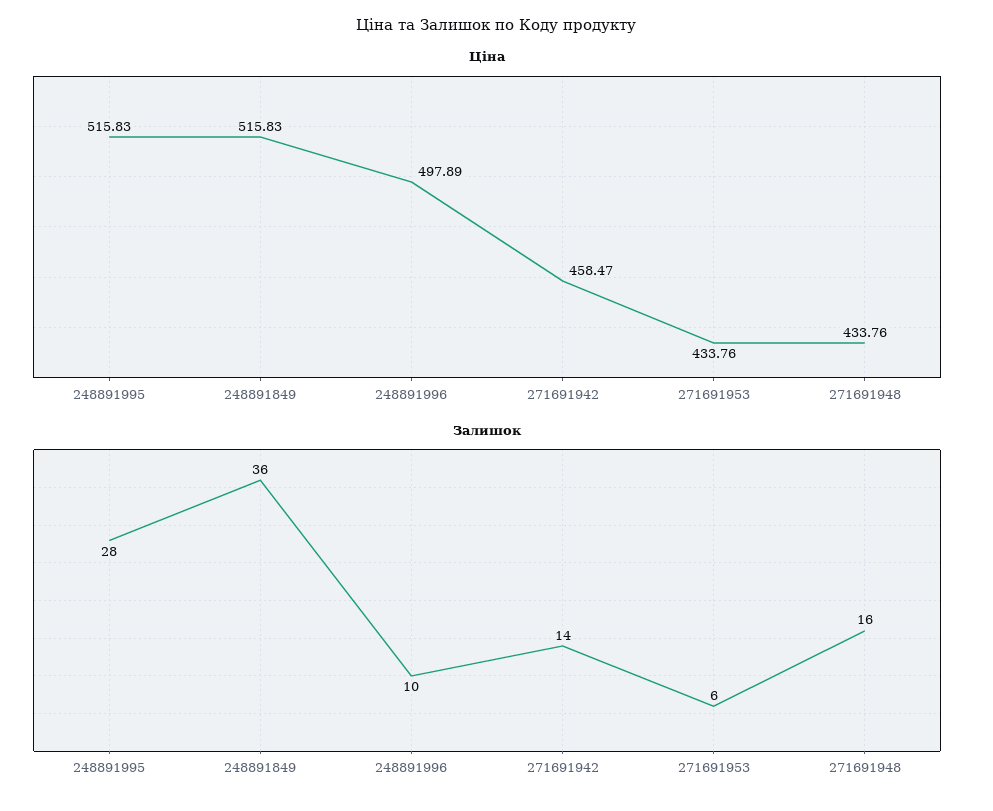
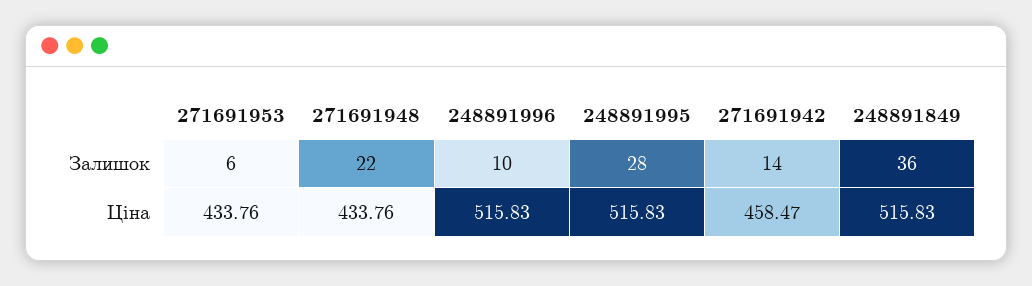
  {
    "Ціна": {
      "248891995": 515.83,
      "248891849": 515.83,
-     "248891996": 497.89,
+     "248891996": 515.83,
      "271691942": 458.47,
      "271691953": 433.76,
      "271691948": 433.76
    },
    "Залишок": {
      "248891995": 28,
      "248891849": 36,
      "248891996": 10,
      "271691942": 14,
      "271691953": 6,
-     "271691948": 16
+     "271691948": 22
    }
  }

